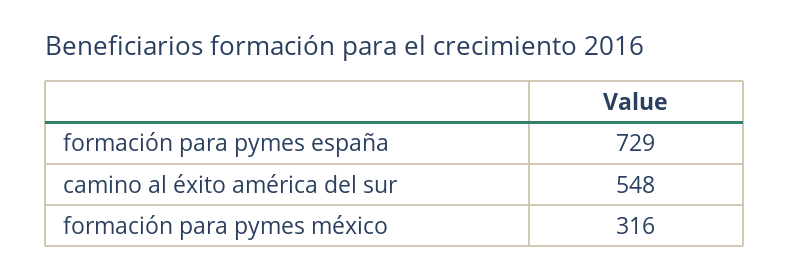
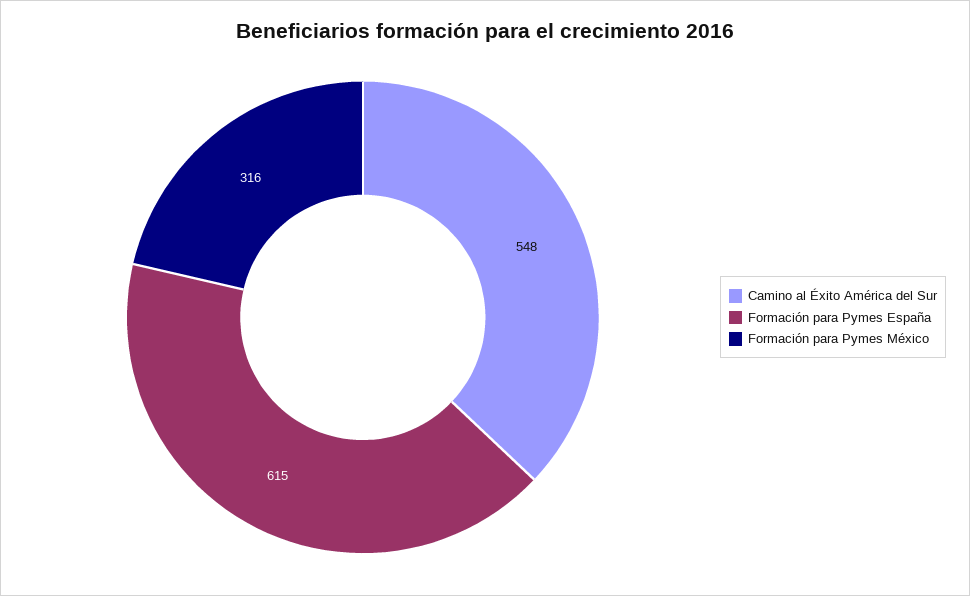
  {
-   "formación para pymes españa": 729,
+   "formación para pymes españa": 615,
    "camino al éxito américa del sur": 548,
    "formación para pymes méxico": 316
  }

